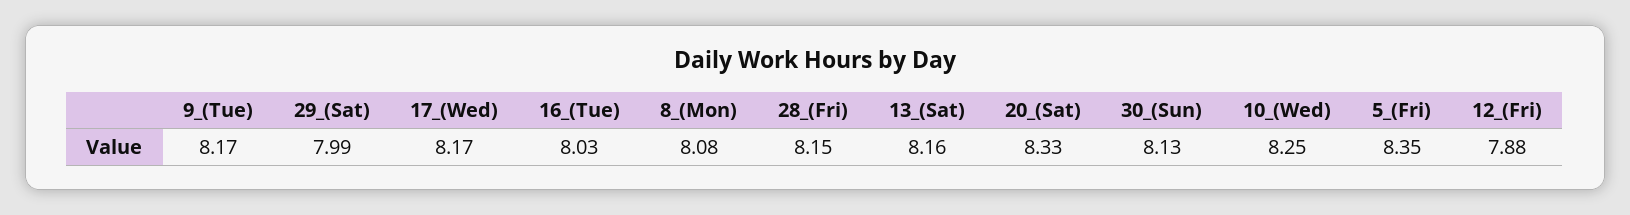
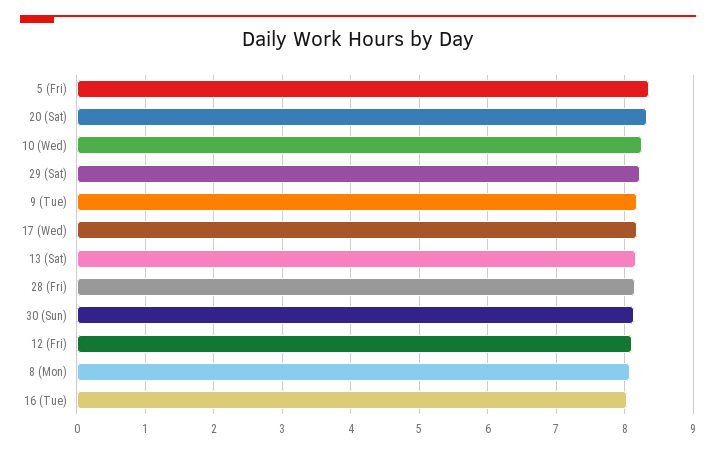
  {
    "9_(Tue)": 8.17,
-   "29_(Sat)": 7.99,
+   "29_(Sat)": 8.2,
    "17_(Wed)": 8.17,
    "16_(Tue)": 8.03,
    "8_(Mon)": 8.08,
    "28_(Fri)": 8.15,
    "13_(Sat)": 8.16,
    "20_(Sat)": 8.33,
    "30_(Sun)": 8.13,
    "10_(Wed)": 8.25,
    "5_(Fri)": 8.35,
-   "12_(Fri)": 7.88
+   "12_(Fri)": 8.1
  }

